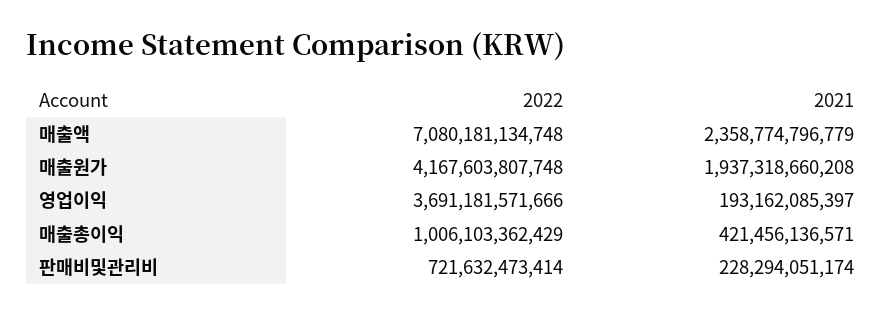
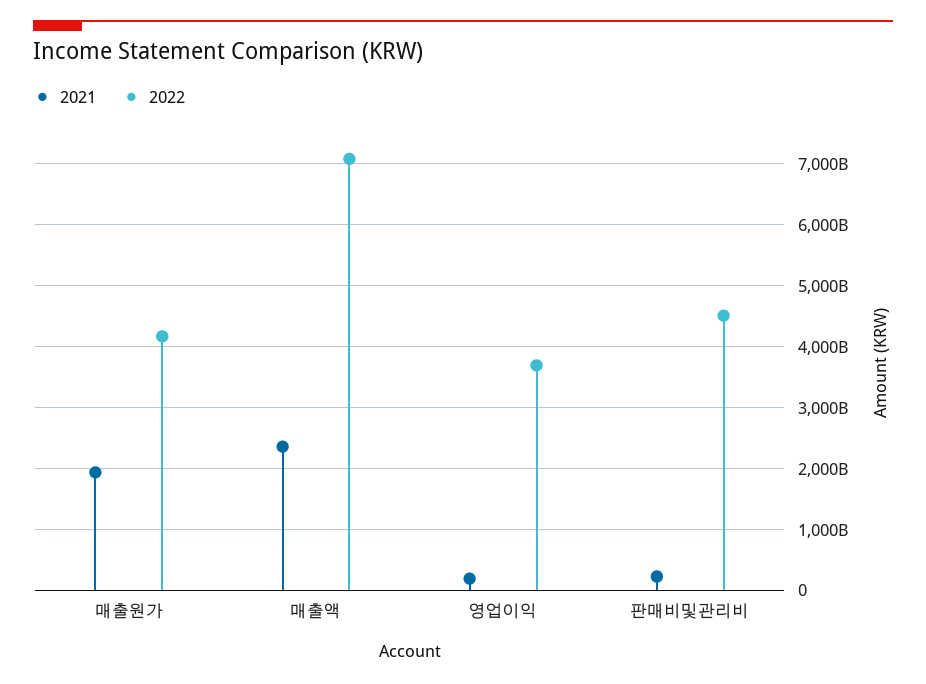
  {
    "2022": {
      "매출액": 7080181134748,
      "매출원가": 4167603807748,
      "영업이익": 3691181571666,
-     "매출총이익": 1006103362429,
-     "판매비및관리비": 721632473414
+     "판매비및관리비": 4500000000000
    },
    "2021": {
      "매출액": 2358774796779,
      "매출원가": 1937318660208,
      "영업이익": 193162085397,
-     "매출총이익": 421456136571,
      "판매비및관리비": 228294051174
    }
  }

